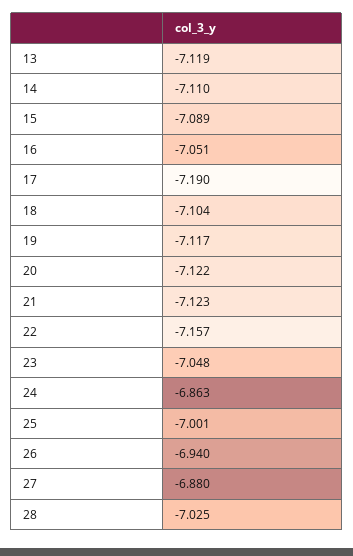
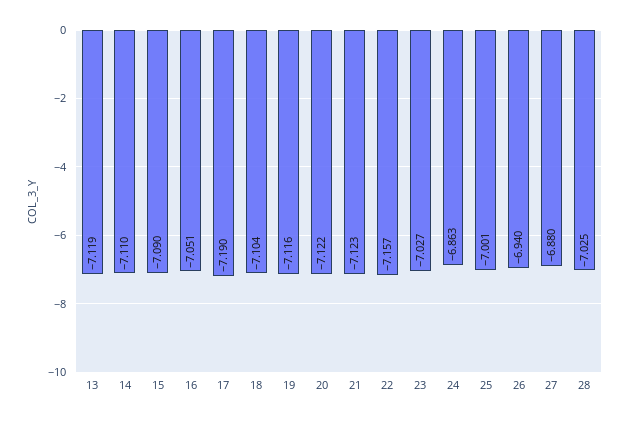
  {
    "13": -7.119,
    "14": -7.11,
-   "15": -7.089,
+   "15": -7.09,
    "16": -7.051,
    "17": -7.19,
    "18": -7.104,
-   "19": -7.117,
+   "19": -7.116,
    "20": -7.122,
    "21": -7.123,
    "22": -7.157,
-   "23": -7.048,
+   "23": -7.027,
    "24": -6.863,
    "25": -7.001,
    "26": -6.94,
    "27": -6.88,
    "28": -7.025
  }

